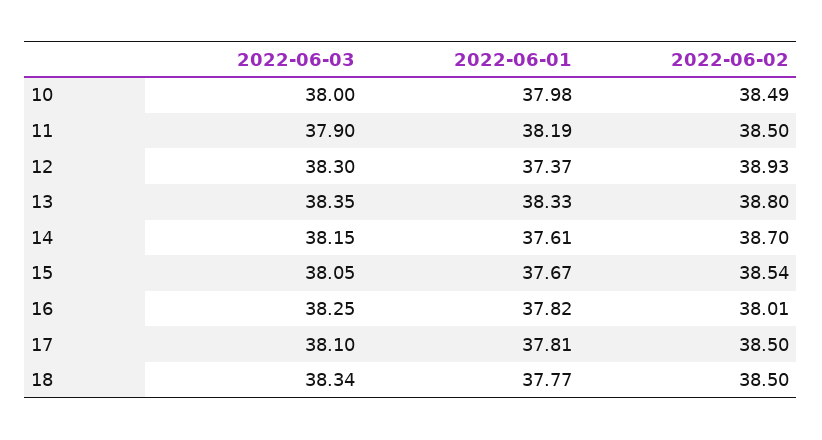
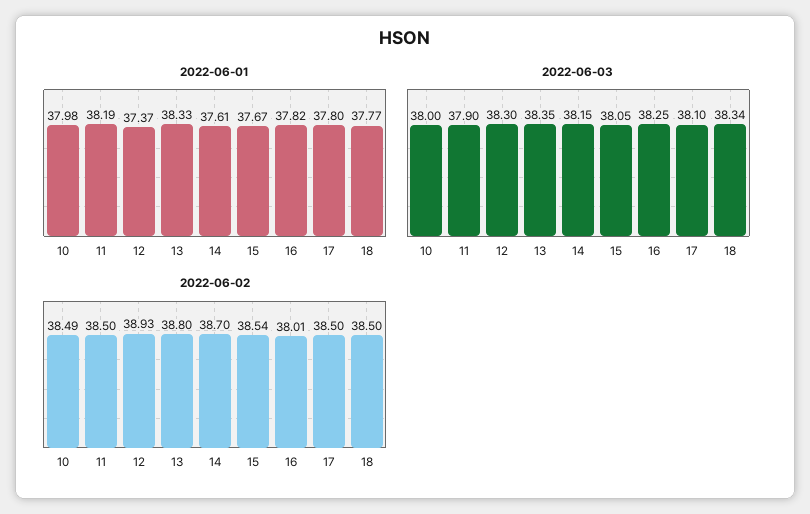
  {
    "2022-06-03": {
      "10": 38,
      "11": 37.9,
      "12": 38.3,
      "13": 38.35,
      "14": 38.15,
      "15": 38.05,
      "16": 38.25,
      "17": 38.1,
      "18": 38.34
    },
    "2022-06-01": {
      "10": 37.98,
      "11": 38.19,
      "12": 37.37,
      "13": 38.33,
      "14": 37.61,
      "15": 37.67,
      "16": 37.82,
-     "17": 37.81,
+     "17": 37.8,
      "18": 37.77
    },
    "2022-06-02": {
      "10": 38.49,
      "11": 38.5,
      "12": 38.93,
      "13": 38.8,
      "14": 38.7,
      "15": 38.54,
      "16": 38.01,
      "17": 38.5,
      "18": 38.5
    }
  }

